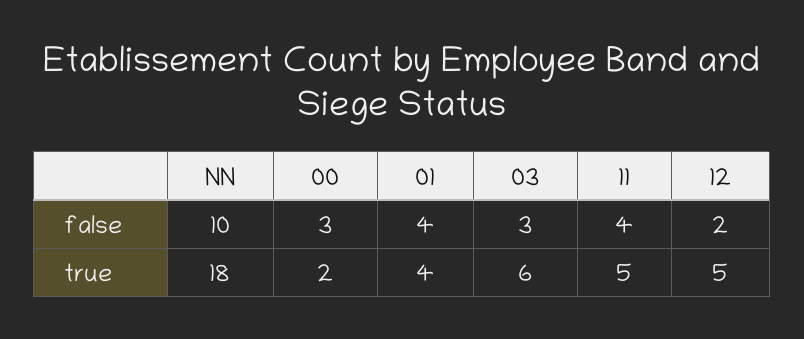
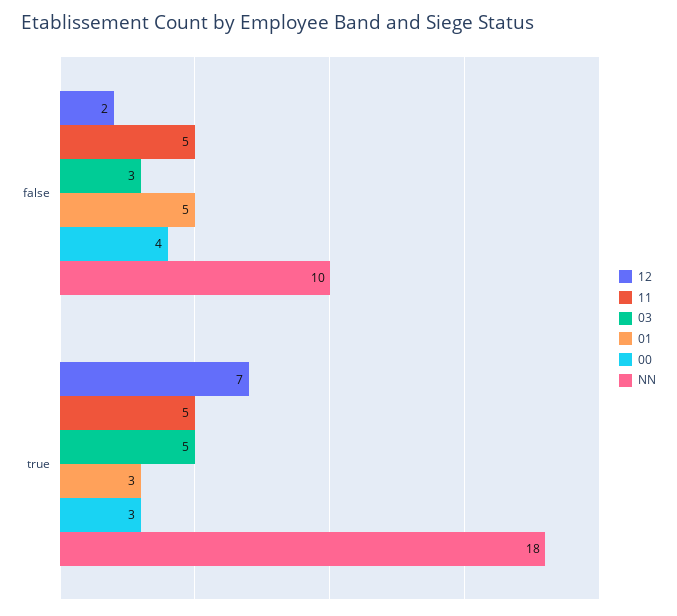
  {
    "NN": {
      "false": 10,
      "true": 18
    },
    "00": {
-     "false": 3,
+     "false": 4,
-     "true": 2
+     "true": 3
    },
    "01": {
-     "false": 4,
+     "false": 5,
-     "true": 4
+     "true": 3
    },
    "03": {
      "false": 3,
-     "true": 6
+     "true": 5
    },
    "11": {
-     "false": 4,
+     "false": 5,
      "true": 5
    },
    "12": {
      "false": 2,
-     "true": 5
+     "true": 7
    }
  }

